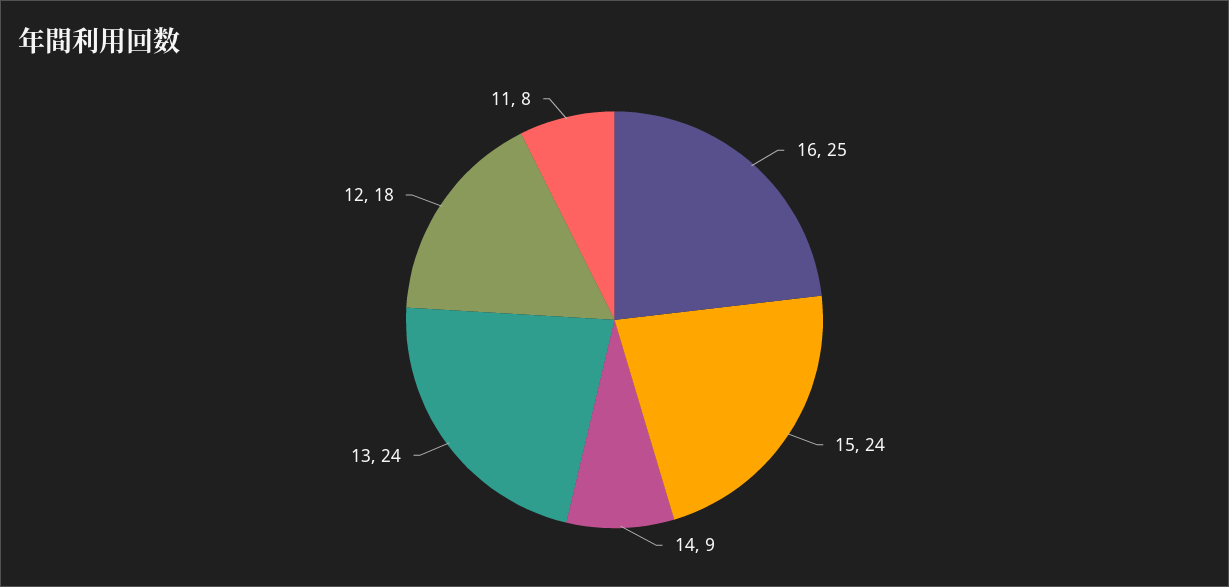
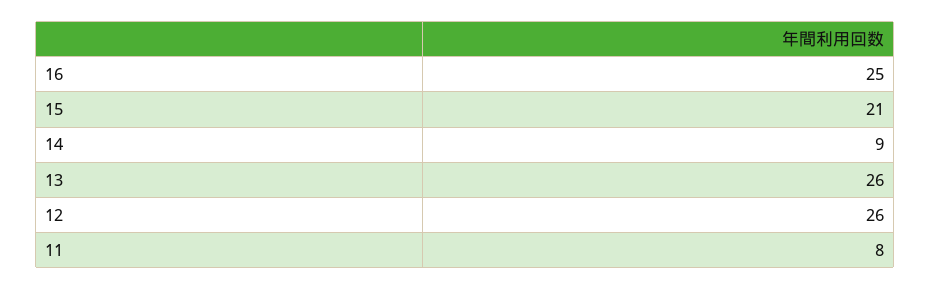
  {
    "16": 25,
-   "15": 24,
+   "15": 21,
    "14": 9,
-   "13": 24,
+   "13": 26,
-   "12": 18,
+   "12": 26,
    "11": 8
  }

